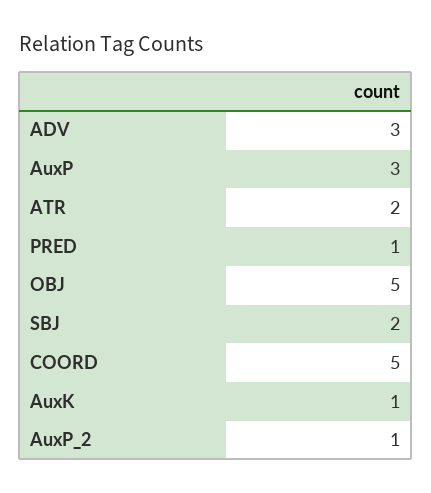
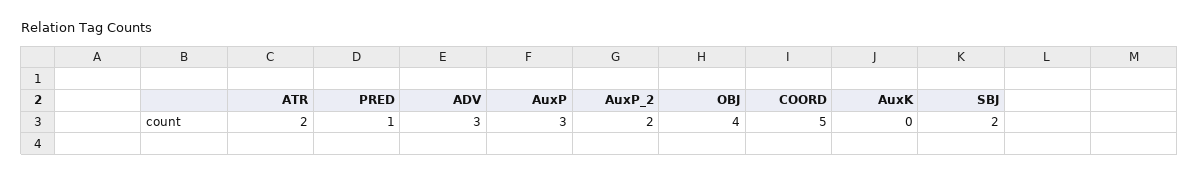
  {
    "ADV": 3,
    "AuxP": 3,
    "ATR": 2,
    "PRED": 1,
-   "OBJ": 5,
+   "OBJ": 4,
    "SBJ": 2,
    "COORD": 5,
-   "AuxK": 1,
+   "AuxK": 0,
-   "AuxP_2": 1
+   "AuxP_2": 2
  }

